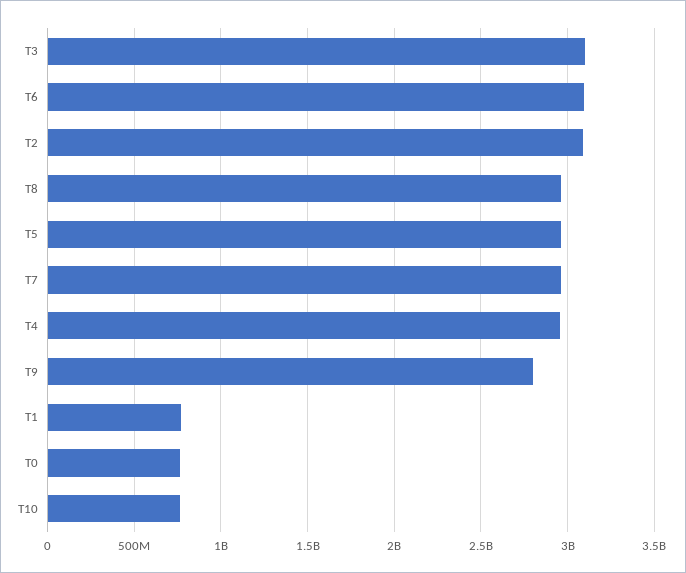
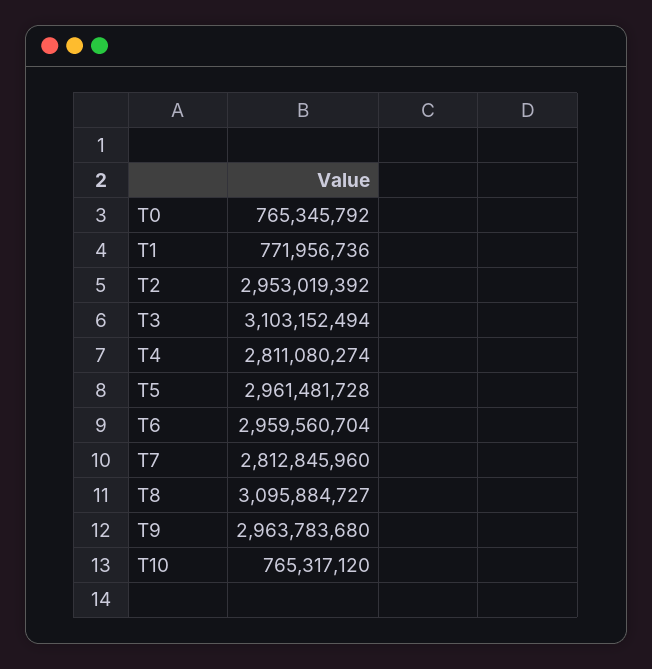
  {
    "T3": 3103152494,
-   "T6": 3100000000,
+   "T6": 2959560704,
-   "T2": 3100000000,
+   "T2": 2953019392,
-   "T8": 2950000000,
+   "T8": 3095884727,
    "T5": 2961481728,
-   "T7": 2950000000,
+   "T7": 2812845960,
-   "T4": 2950000000,
+   "T4": 2811080274,
-   "T9": 2800000000,
+   "T9": 2963783680,
    "T1": 771956736,
    "T0": 765345792,
    "T10": 765317120
  }

